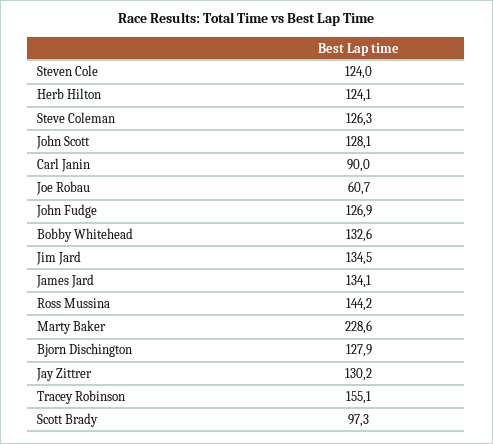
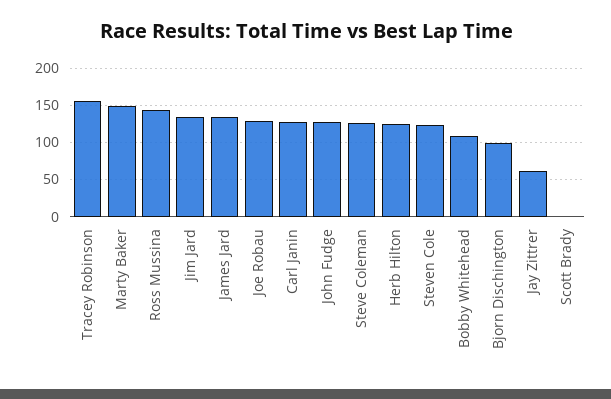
  {
    "Steven Cole": 124,
    "Herb Hilton": 124.1,
    "Steve Coleman": 126.3,
-   "John Scott": 128.1,
-   "Carl Janin": 90,
+   "Carl Janin": 130,
-   "Joe Robau": 60.7,
+   "Joe Robau": 130,
    "John Fudge": 126.9,
-   "Bobby Whitehead": 132.6,
+   "Bobby Whitehead": 110,
    "Jim Jard": 134.5,
    "James Jard": 134.1,
    "Ross Mussina": 144.2,
-   "Marty Baker": 228.6,
+   "Marty Baker": 150,
-   "Bjorn Dischington": 127.9,
+   "Bjorn Dischington": 100,
-   "Jay Zittrer": 130.2,
+   "Jay Zittrer": 60,
    "Tracey Robinson": 155.1,
-   "Scott Brady": 97.3
+   "Scott Brady": 0
  }

